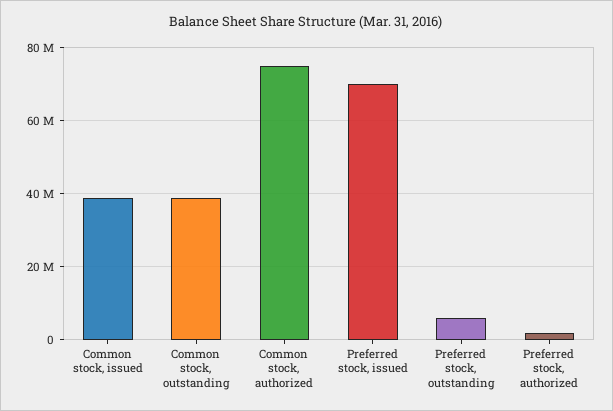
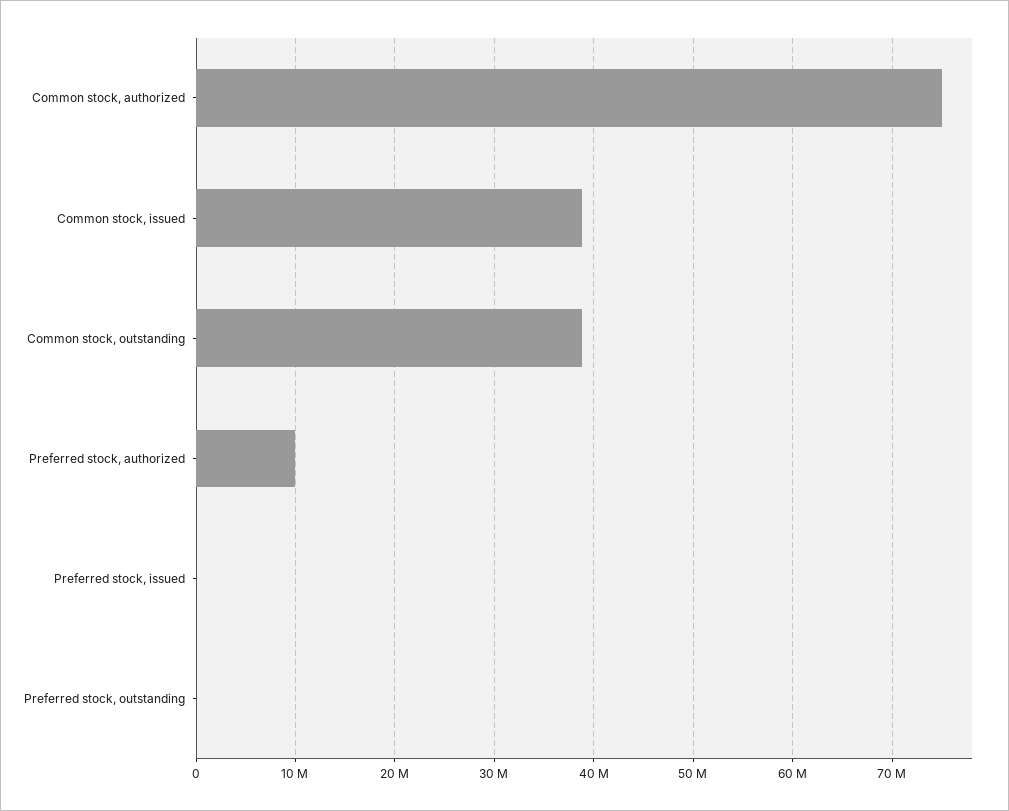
  {
    "Common stock, issued": 39000000,
    "Common stock, outstanding": 39000000,
    "Common stock, authorized": 75000000,
-   "Preferred stock, issued": 70000000,
+   "Preferred stock, issued": 0,
-   "Preferred stock, outstanding": 6000000,
+   "Preferred stock, outstanding": 0,
-   "Preferred stock, authorized": 2000000
+   "Preferred stock, authorized": 10000000
  }

